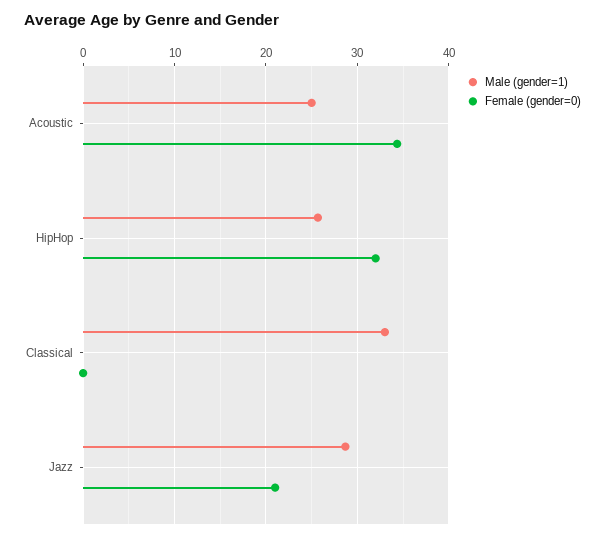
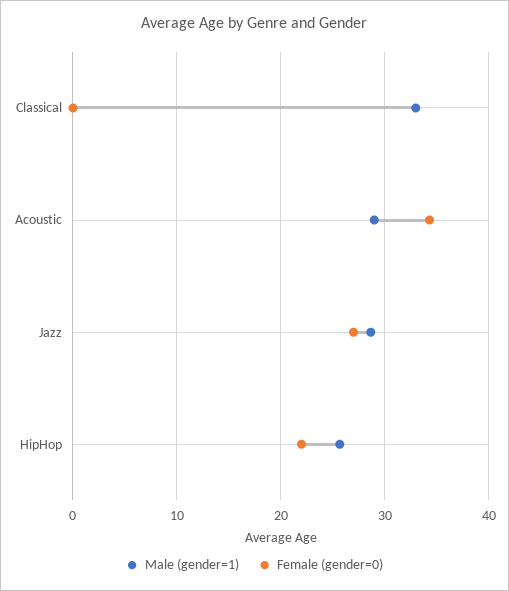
  {
    "Male (gender=1)": {
-     "Acoustic": 25,
+     "Acoustic": 29,
      "HipHop": 26,
      "Classical": 33,
      "Jazz": 29
    },
    "Female (gender=0)": {
      "Acoustic": 34,
-     "HipHop": 32,
+     "HipHop": 22,
      "Classical": 0,
-     "Jazz": 21
+     "Jazz": 27
    }
  }

